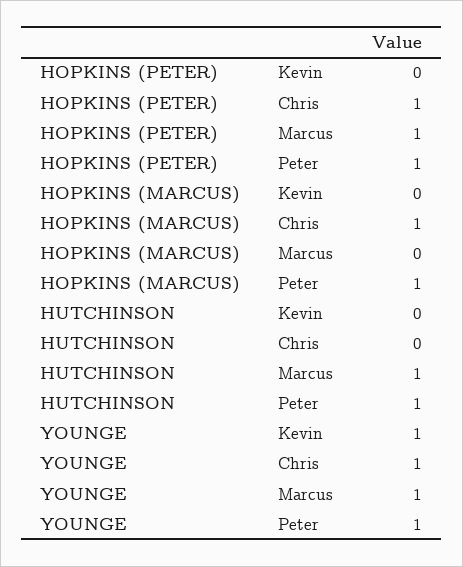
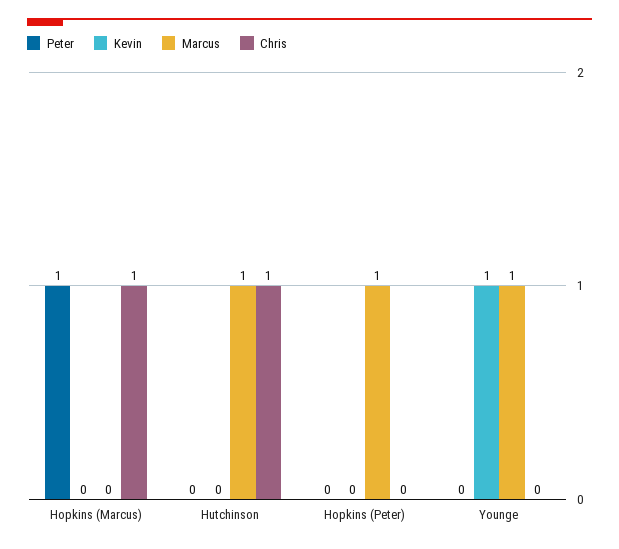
  {
    "Kevin": {
      "HOPKINS (PETER)": 0,
      "HOPKINS (MARCUS)": 0,
      "HUTCHINSON": 0,
      "YOUNGE": 1
    },
    "Chris": {
-     "HOPKINS (PETER)": 1,
+     "HOPKINS (PETER)": 0,
      "HOPKINS (MARCUS)": 1,
-     "HUTCHINSON": 0,
+     "HUTCHINSON": 1,
-     "YOUNGE": 1
+     "YOUNGE": 0
    },
    "Marcus": {
      "HOPKINS (PETER)": 1,
      "HOPKINS (MARCUS)": 0,
      "HUTCHINSON": 1,
      "YOUNGE": 1
    },
    "Peter": {
-     "HOPKINS (PETER)": 1,
+     "HOPKINS (PETER)": 0,
      "HOPKINS (MARCUS)": 1,
-     "HUTCHINSON": 1,
+     "HUTCHINSON": 0,
-     "YOUNGE": 1
+     "YOUNGE": 0
    }
  }

